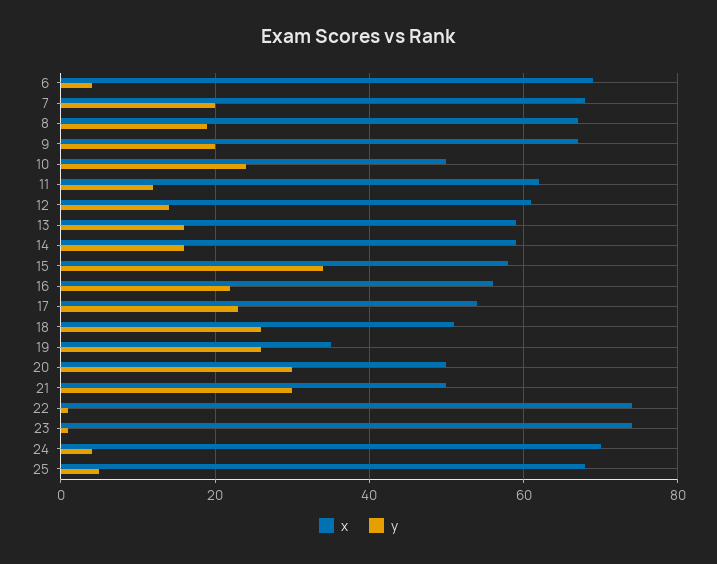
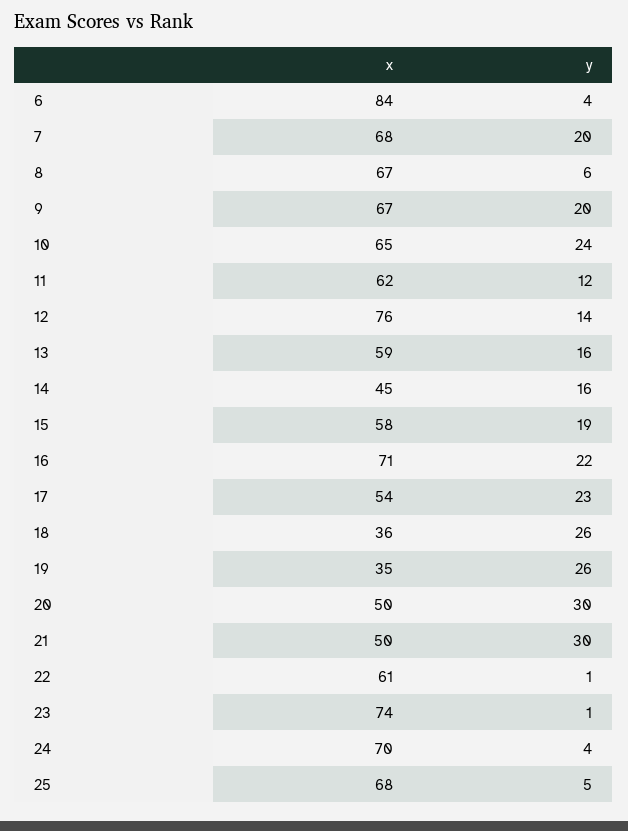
  {
    "x": {
-     "6": 70,
+     "6": 84,
      "7": 68,
      "8": 67,
      "9": 67,
-     "10": 50,
+     "10": 65,
      "11": 62,
-     "12": 60,
+     "12": 76,
      "13": 59,
-     "14": 60,
+     "14": 45,
      "15": 58,
-     "16": 55,
+     "16": 71,
      "17": 54,
-     "18": 50,
+     "18": 36,
      "19": 35,
      "20": 50,
      "21": 50,
-     "22": 75,
+     "22": 61,
      "23": 74,
      "24": 70,
      "25": 68
    },
    "y": {
      "6": 4,
      "7": 20,
-     "8": 20,
+     "8": 6,
      "9": 20,
      "10": 24,
      "11": 12,
      "12": 14,
      "13": 16,
      "14": 16,
-     "15": 35,
+     "15": 19,
      "16": 22,
      "17": 23,
      "18": 26,
      "19": 26,
      "20": 30,
      "21": 30,
      "22": 1,
      "23": 1,
      "24": 4,
      "25": 5
    }
  }

